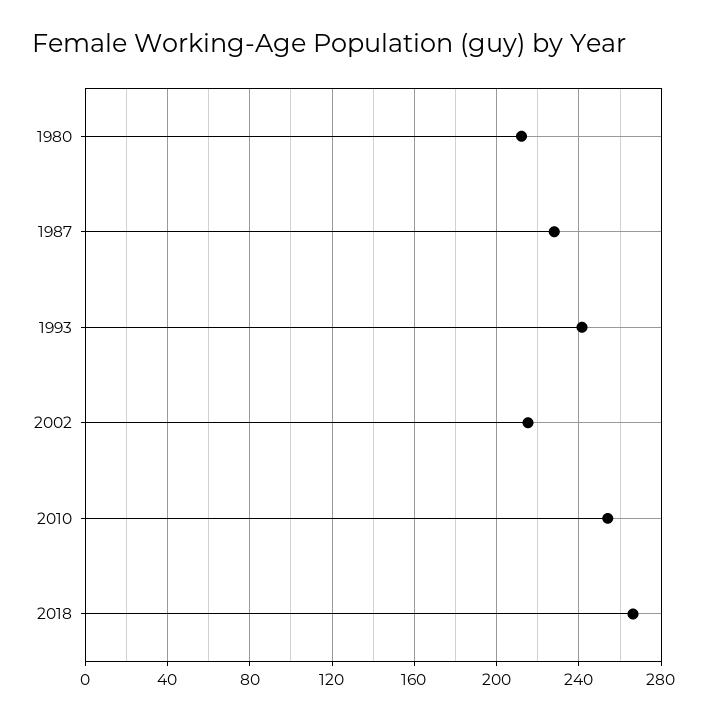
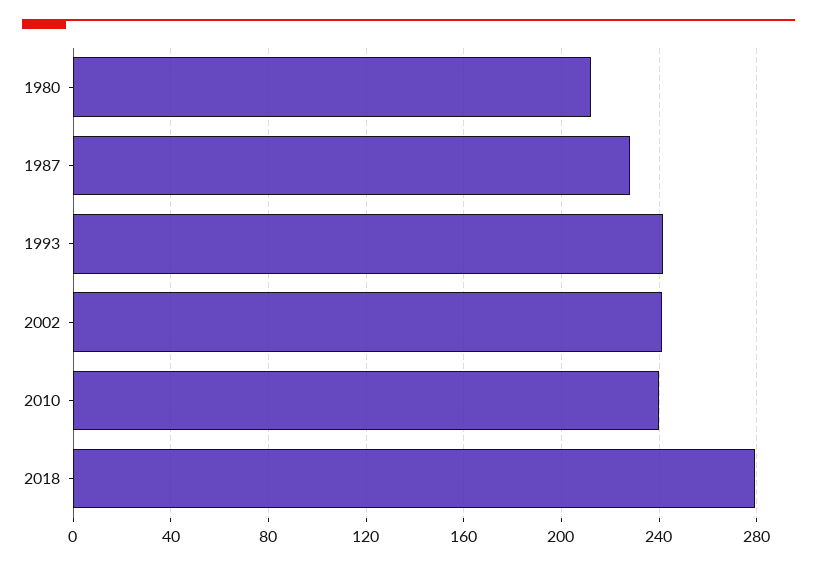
  {
    "1980": 210,
    "1987": 230,
    "1993": 240,
-   "2002": 215,
+   "2002": 240,
-   "2010": 255,
+   "2010": 240,
-   "2018": 265
+   "2018": 280
  }

